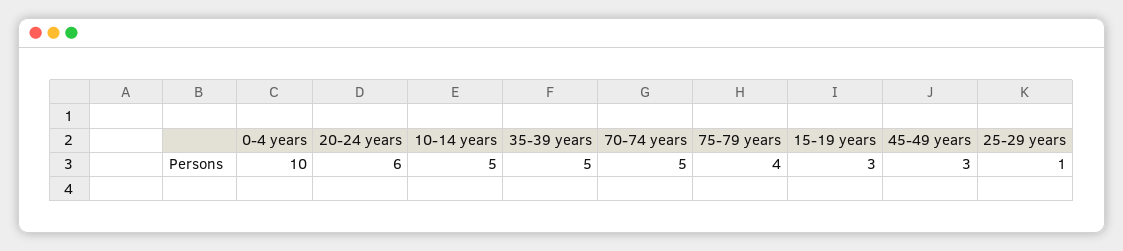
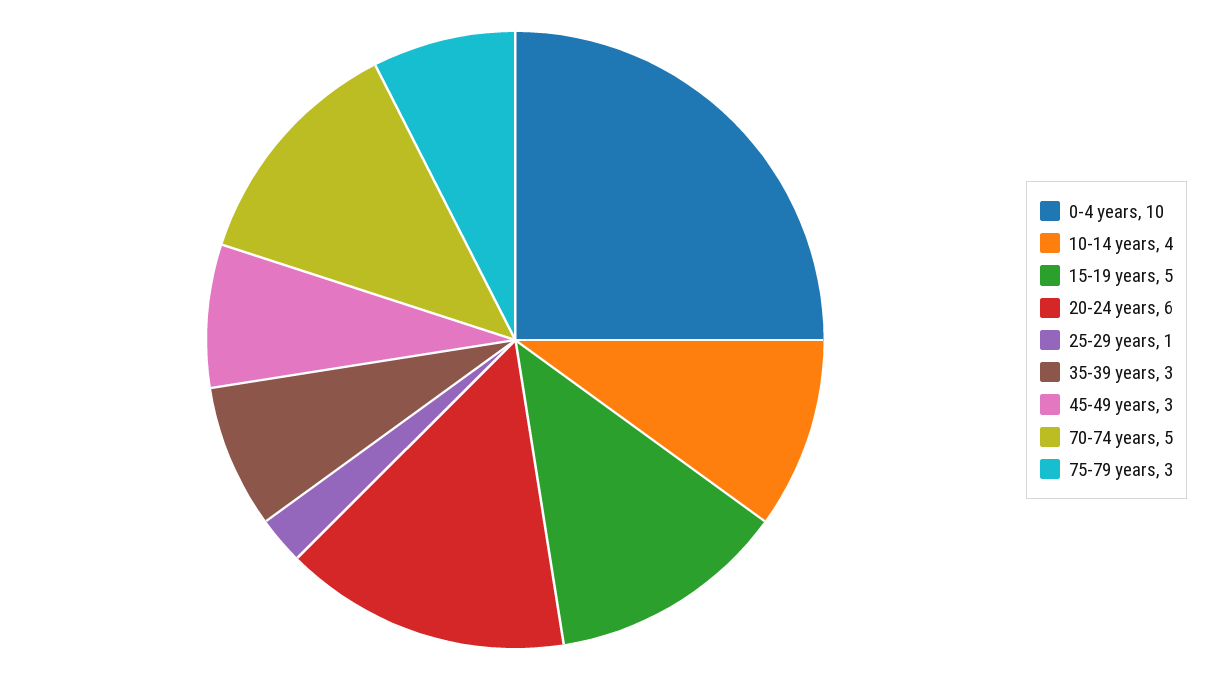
  {
    "0-4 years": 10,
    "20-24 years": 6,
-   "10-14 years": 5,
+   "10-14 years": 4,
-   "35-39 years": 5,
+   "35-39 years": 3,
    "70-74 years": 5,
-   "75-79 years": 4,
+   "75-79 years": 3,
-   "15-19 years": 3,
+   "15-19 years": 5,
    "45-49 years": 3,
    "25-29 years": 1
  }

